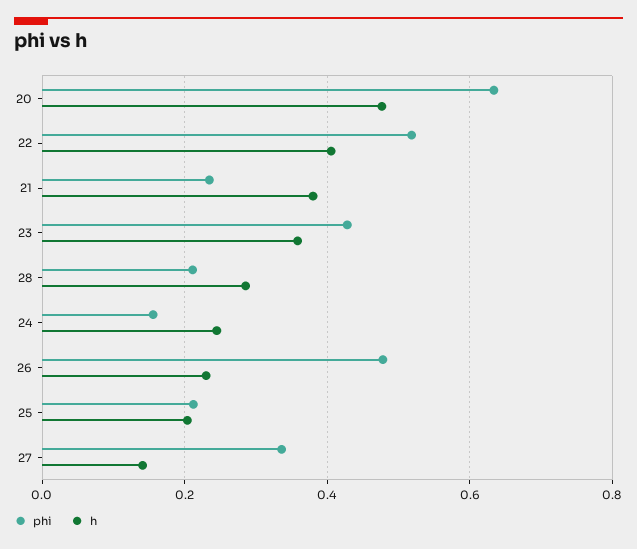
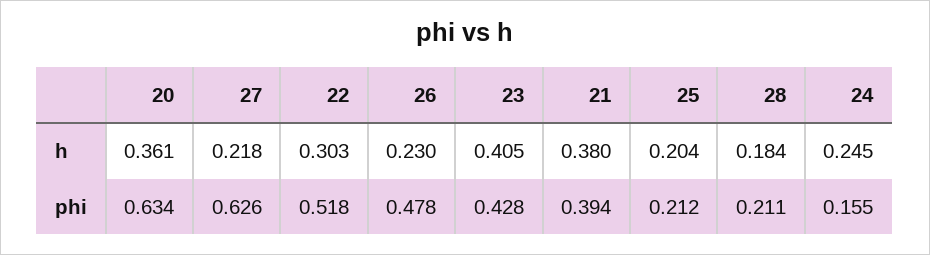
  {
    "phi": {
      "20": 0.634,
      "22": 0.518,
-     "21": 0.24,
+     "21": 0.394,
      "23": 0.428,
      "28": 0.211,
      "24": 0.155,
      "26": 0.478,
      "25": 0.212,
-     "27": 0.34
+     "27": 0.626
    },
    "h": {
-     "20": 0.48,
+     "20": 0.361,
-     "22": 0.4,
+     "22": 0.303,
      "21": 0.38,
-     "23": 0.36,
+     "23": 0.405,
-     "28": 0.28,
+     "28": 0.184,
      "24": 0.245,
      "26": 0.23,
      "25": 0.204,
-     "27": 0.14
+     "27": 0.218
    }
  }

